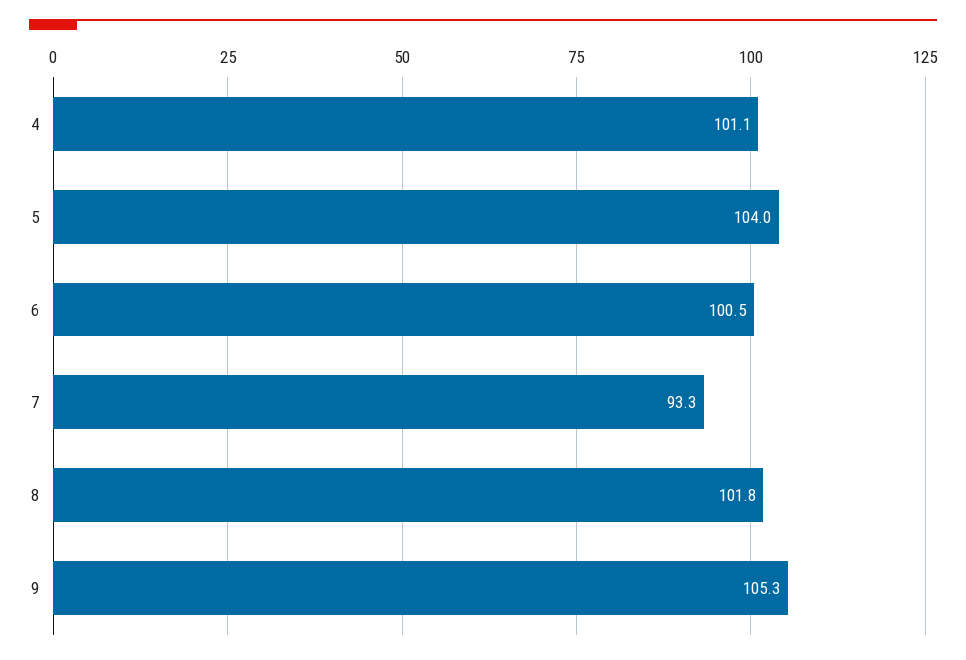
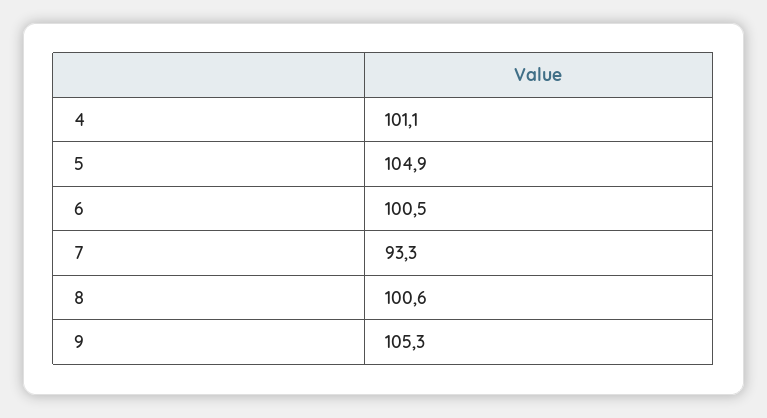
  {
    "4": 101.1,
-   "5": 104,
+   "5": 104.9,
    "6": 100.5,
    "7": 93.3,
-   "8": 101.8,
+   "8": 100.6,
    "9": 105.3
  }

